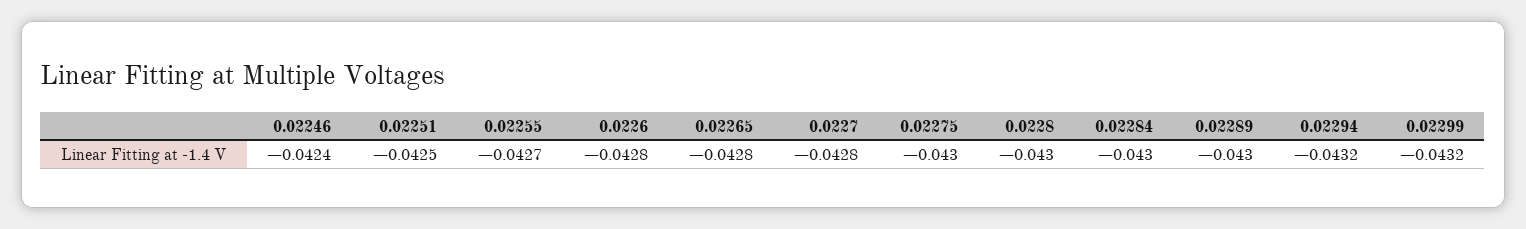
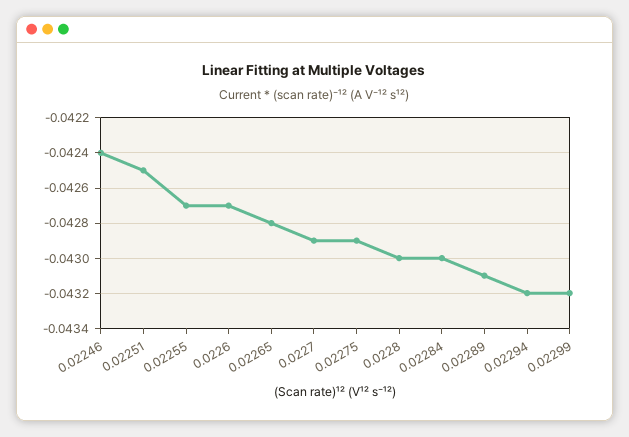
  {
    "0.02246": -0.0424,
    "0.02251": -0.0425,
    "0.02255": -0.0427,
-   "0.0226": -0.0428,
+   "0.0226": -0.0427,
    "0.02265": -0.0428,
-   "0.0227": -0.0428,
+   "0.0227": -0.0429,
-   "0.02275": -0.043,
+   "0.02275": -0.0429,
    "0.0228": -0.043,
    "0.02284": -0.043,
-   "0.02289": -0.043,
+   "0.02289": -0.0431,
    "0.02294": -0.0432,
    "0.02299": -0.0432
  }

